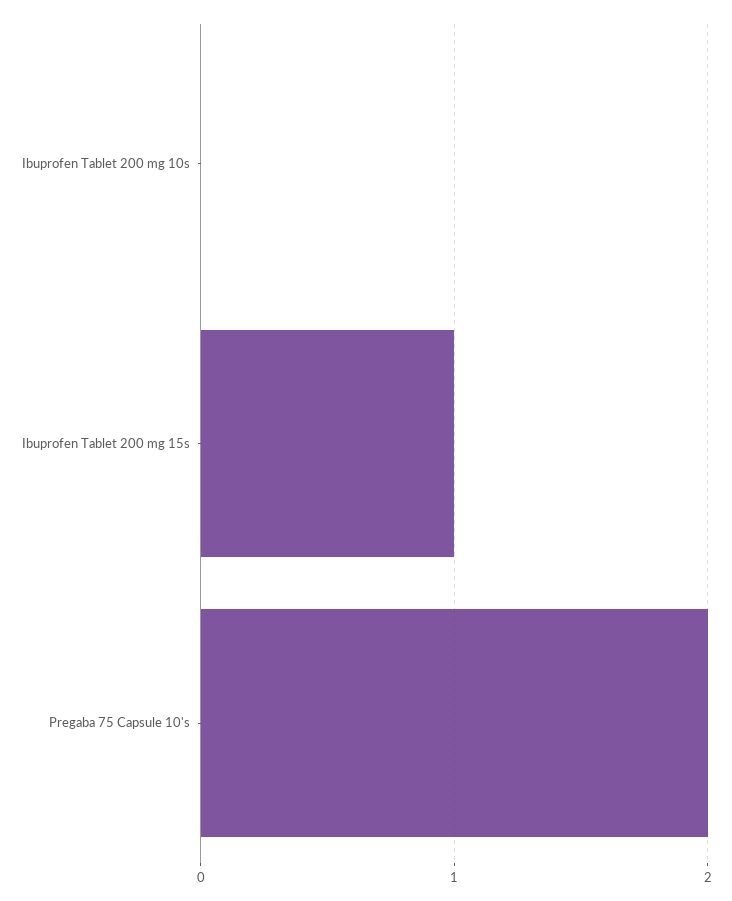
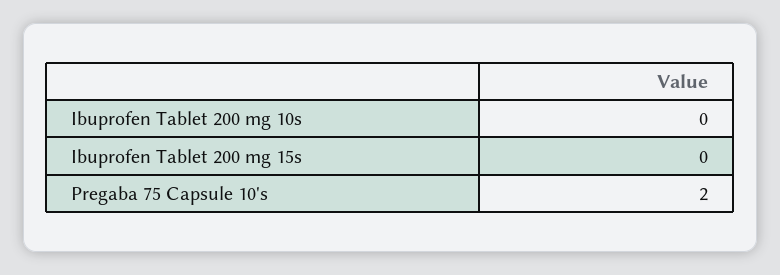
  {
    "Ibuprofen Tablet 200 mg 10s": 0,
-   "Ibuprofen Tablet 200 mg 15s": 1,
+   "Ibuprofen Tablet 200 mg 15s": 0,
    "Pregaba 75 Capsule 10's": 2
  }

